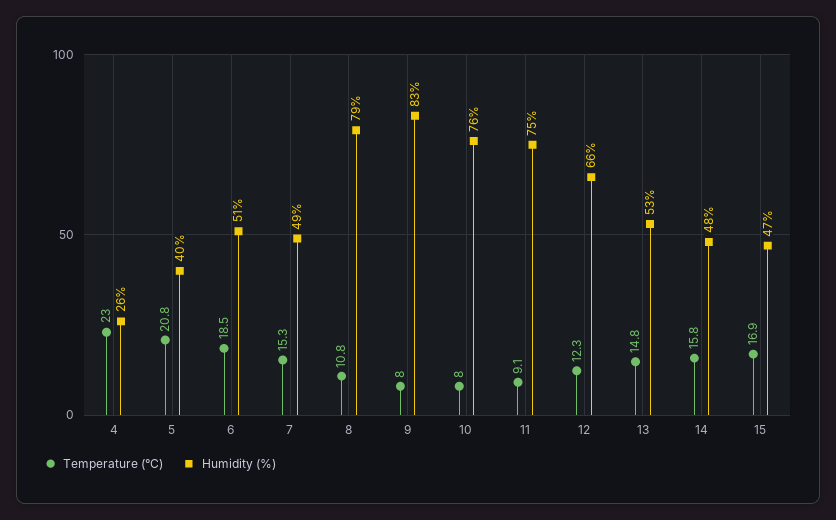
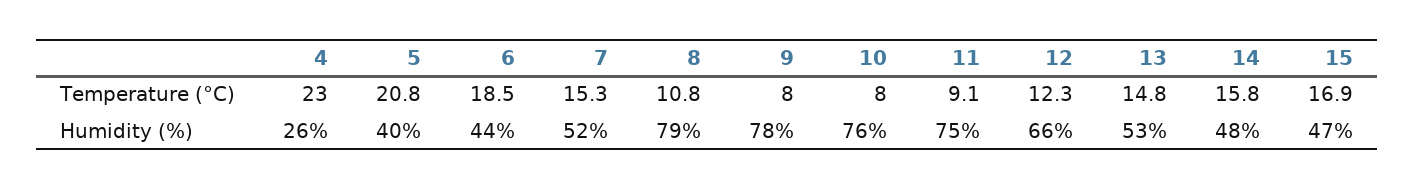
  {
    "Temperature (°C)": {
      "4": 23,
      "5": 20.8,
      "6": 18.5,
      "7": 15.3,
      "8": 10.8,
      "9": 8,
      "10": 8,
      "11": 9.1,
      "12": 12.3,
      "13": 14.8,
      "14": 15.8,
      "15": 16.9
    },
    "Humidity (%)": {
      "4": 26,
      "5": 40,
-     "6": 51,
+     "6": 44,
-     "7": 49,
+     "7": 52,
      "8": 79,
-     "9": 83,
+     "9": 78,
      "10": 76,
      "11": 75,
      "12": 66,
      "13": 53,
      "14": 48,
      "15": 47
    }
  }

